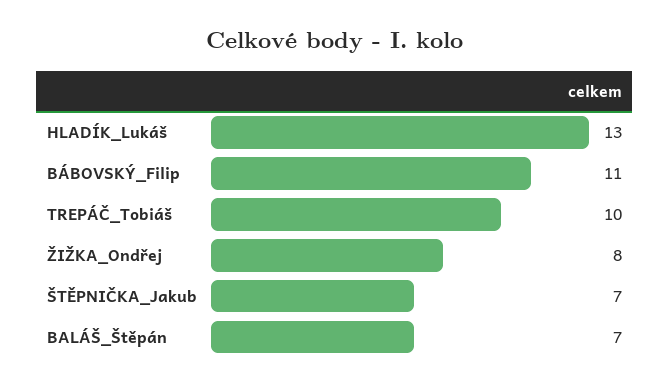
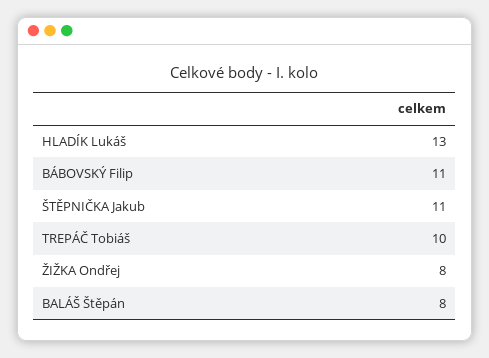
  {
    "HLADÍK_Lukáš": 13,
    "BÁBOVSKÝ_Filip": 11,
    "TREPÁČ_Tobiáš": 10,
    "ŽIŽKA_Ondřej": 8,
-   "ŠTĚPNIČKA_Jakub": 7,
+   "ŠTĚPNIČKA_Jakub": 11,
-   "BALÁŠ_Štěpán": 7
+   "BALÁŠ_Štěpán": 8
  }

